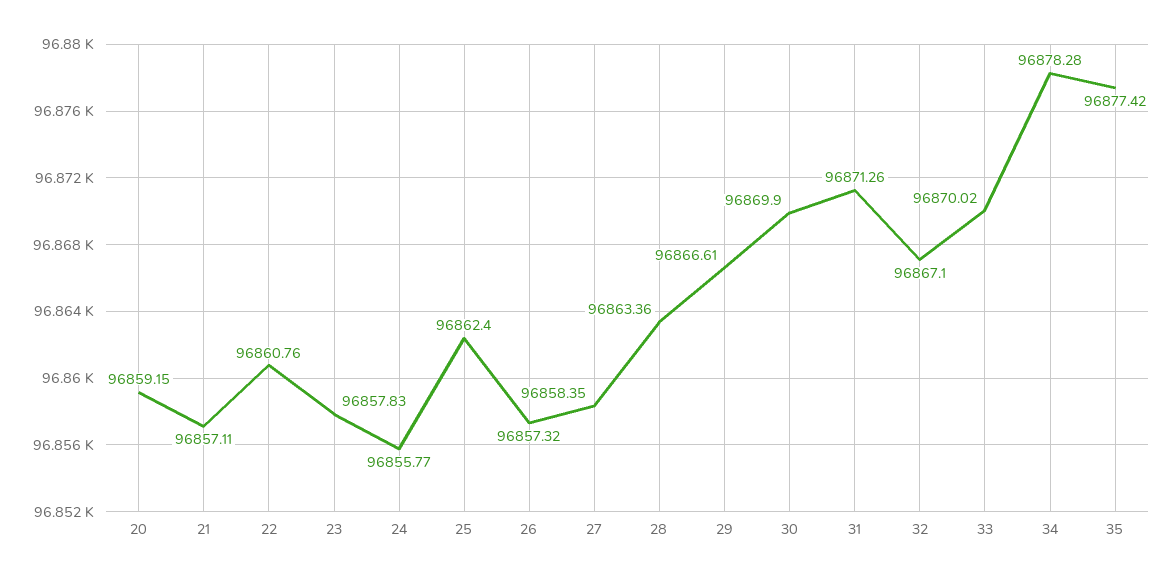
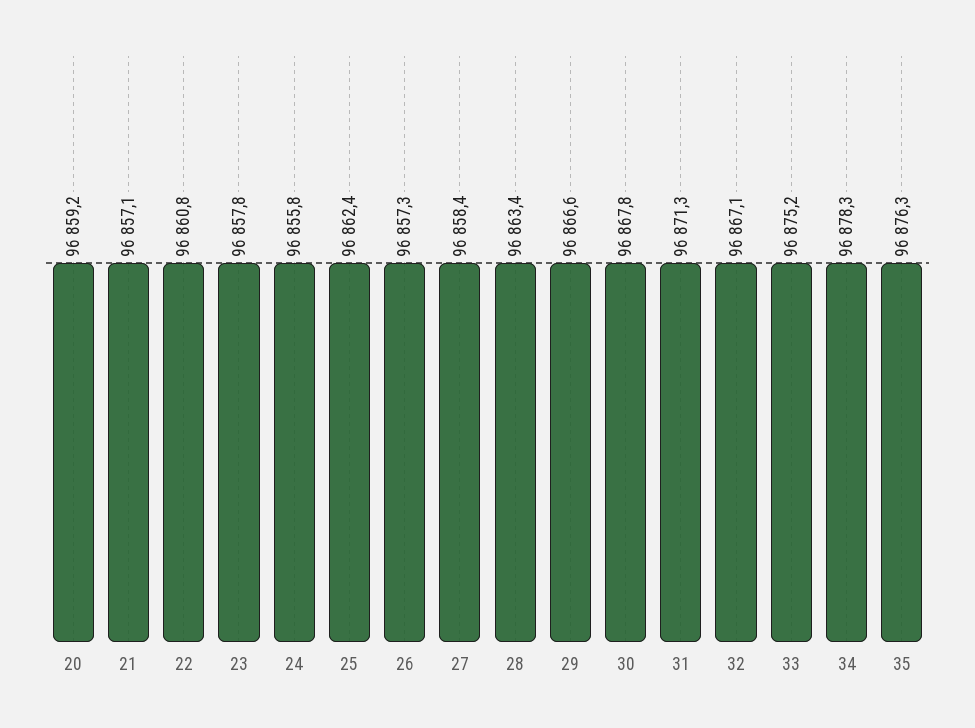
  {
    "20": 96859.15,
    "21": 96857.11,
    "22": 96860.76,
    "23": 96857.83,
    "24": 96855.77,
    "25": 96862.4,
    "26": 96857.32,
    "27": 96858.35,
    "28": 96863.36,
    "29": 96866.61,
-   "30": 96869.9,
+   "30": 96867.8,
    "31": 96871.26,
    "32": 96867.1,
-   "33": 96870.02,
+   "33": 96875.2,
    "34": 96878.28,
-   "35": 96877.42
+   "35": 96876.3
  }

